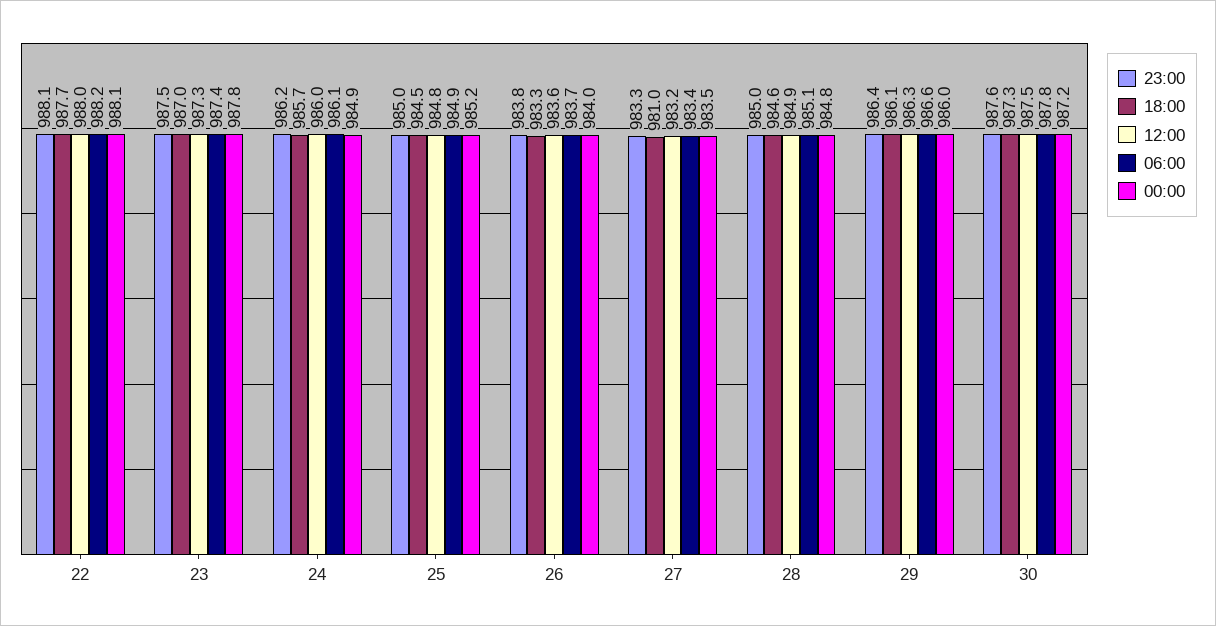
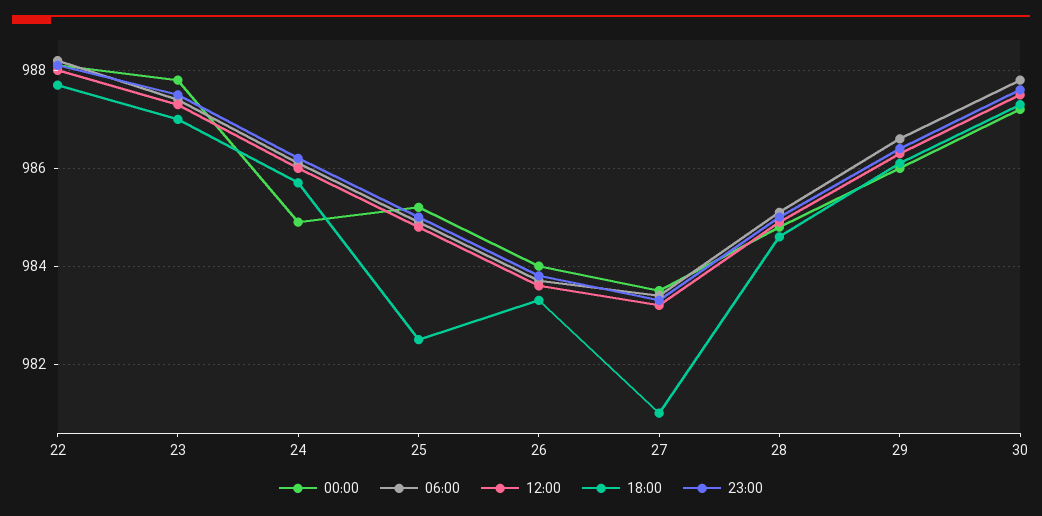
  {
    "23:00": {
      "22": 988.1,
      "23": 987.5,
      "24": 986.2,
      "25": 985,
      "26": 983.8,
      "27": 983.3,
      "28": 985,
      "29": 986.4,
      "30": 987.6
    },
    "18:00": {
      "22": 987.7,
      "23": 987,
      "24": 985.7,
-     "25": 984.5,
+     "25": 982.5,
      "26": 983.3,
      "27": 981,
      "28": 984.6,
      "29": 986.1,
      "30": 987.3
    },
    "12:00": {
      "22": 988,
      "23": 987.3,
      "24": 986,
      "25": 984.8,
      "26": 983.6,
      "27": 983.2,
      "28": 984.9,
      "29": 986.3,
      "30": 987.5
    },
    "06:00": {
      "22": 988.2,
      "23": 987.4,
      "24": 986.1,
      "25": 984.9,
      "26": 983.7,
      "27": 983.4,
      "28": 985.1,
      "29": 986.6,
      "30": 987.8
    },
    "00:00": {
      "22": 988.1,
      "23": 987.8,
      "24": 984.9,
      "25": 985.2,
      "26": 984,
      "27": 983.5,
      "28": 984.8,
      "29": 986,
      "30": 987.2
    }
  }

